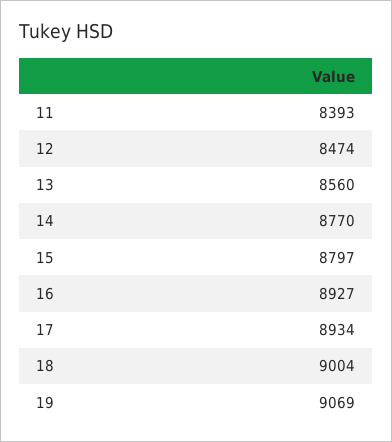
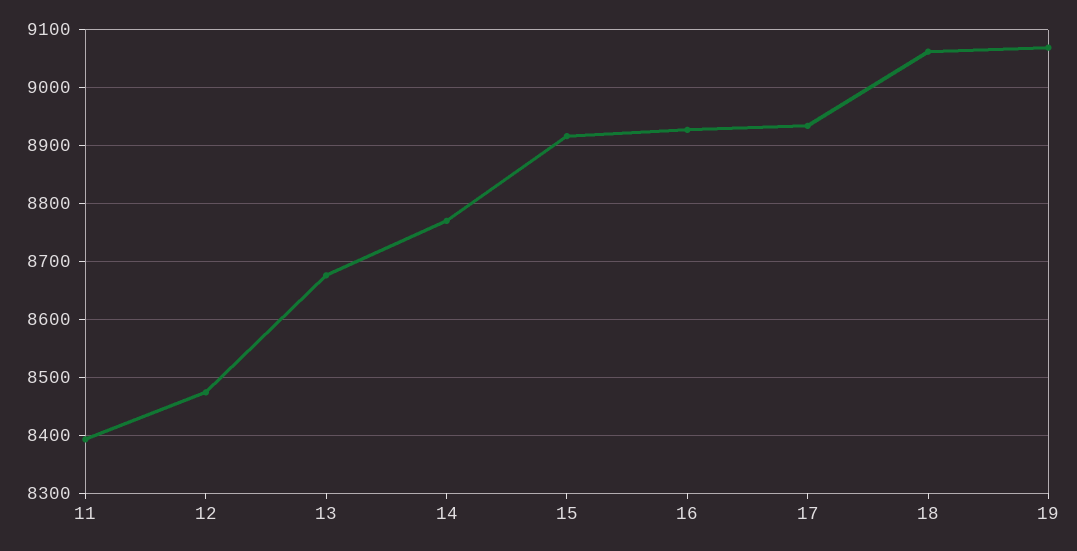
  {
    "11": 8393,
    "12": 8474,
-   "13": 8560,
+   "13": 8680,
    "14": 8770,
-   "15": 8797,
+   "15": 8920,
    "16": 8927,
    "17": 8934,
-   "18": 9004,
+   "18": 9060,
    "19": 9069
  }

